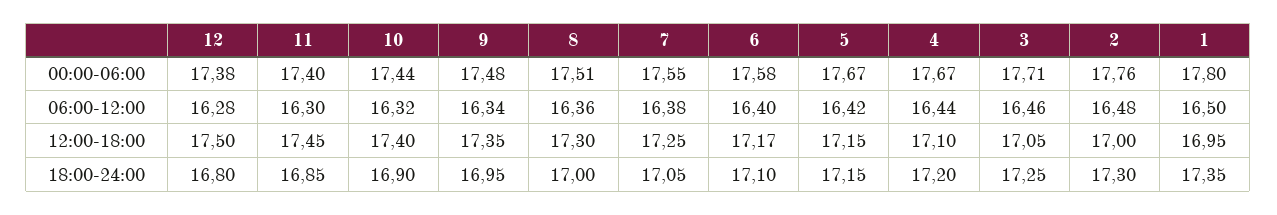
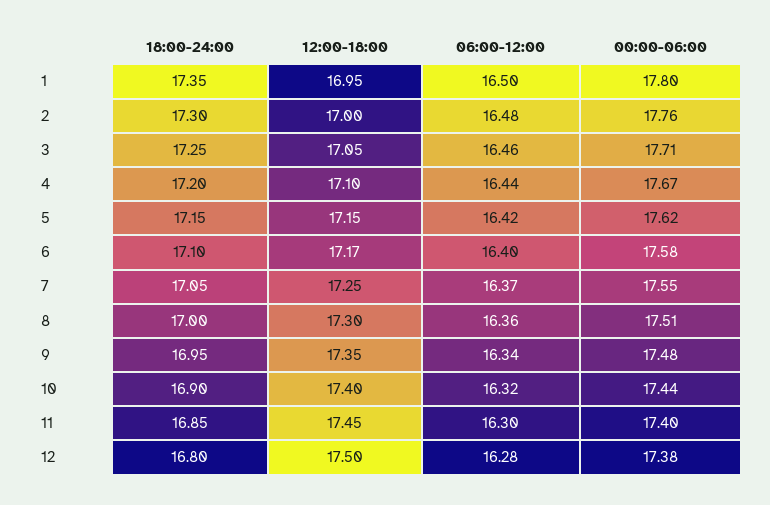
  {
    "12": {
      "00:00-06:00": 17.38,
      "06:00-12:00": 16.28,
      "12:00-18:00": 17.5,
      "18:00-24:00": 16.8
    },
    "11": {
      "00:00-06:00": 17.4,
      "06:00-12:00": 16.3,
      "12:00-18:00": 17.45,
      "18:00-24:00": 16.85
    },
    "10": {
      "00:00-06:00": 17.44,
      "06:00-12:00": 16.32,
      "12:00-18:00": 17.4,
      "18:00-24:00": 16.9
    },
    "9": {
      "00:00-06:00": 17.48,
      "06:00-12:00": 16.34,
      "12:00-18:00": 17.35,
      "18:00-24:00": 16.95
    },
    "8": {
      "00:00-06:00": 17.51,
      "06:00-12:00": 16.36,
      "12:00-18:00": 17.3,
      "18:00-24:00": 17
    },
    "7": {
      "00:00-06:00": 17.55,
-     "06:00-12:00": 16.38,
+     "06:00-12:00": 16.37,
      "12:00-18:00": 17.25,
      "18:00-24:00": 17.05
    },
    "6": {
      "00:00-06:00": 17.58,
      "06:00-12:00": 16.4,
      "12:00-18:00": 17.17,
      "18:00-24:00": 17.1
    },
    "5": {
-     "00:00-06:00": 17.67,
+     "00:00-06:00": 17.62,
      "06:00-12:00": 16.42,
      "12:00-18:00": 17.15,
      "18:00-24:00": 17.15
    },
    "4": {
      "00:00-06:00": 17.67,
      "06:00-12:00": 16.44,
      "12:00-18:00": 17.1,
      "18:00-24:00": 17.2
    },
    "3": {
      "00:00-06:00": 17.71,
      "06:00-12:00": 16.46,
      "12:00-18:00": 17.05,
      "18:00-24:00": 17.25
    },
    "2": {
      "00:00-06:00": 17.76,
      "06:00-12:00": 16.48,
      "12:00-18:00": 17,
      "18:00-24:00": 17.3
    },
    "1": {
      "00:00-06:00": 17.8,
      "06:00-12:00": 16.5,
      "12:00-18:00": 16.95,
      "18:00-24:00": 17.35
    }
  }

